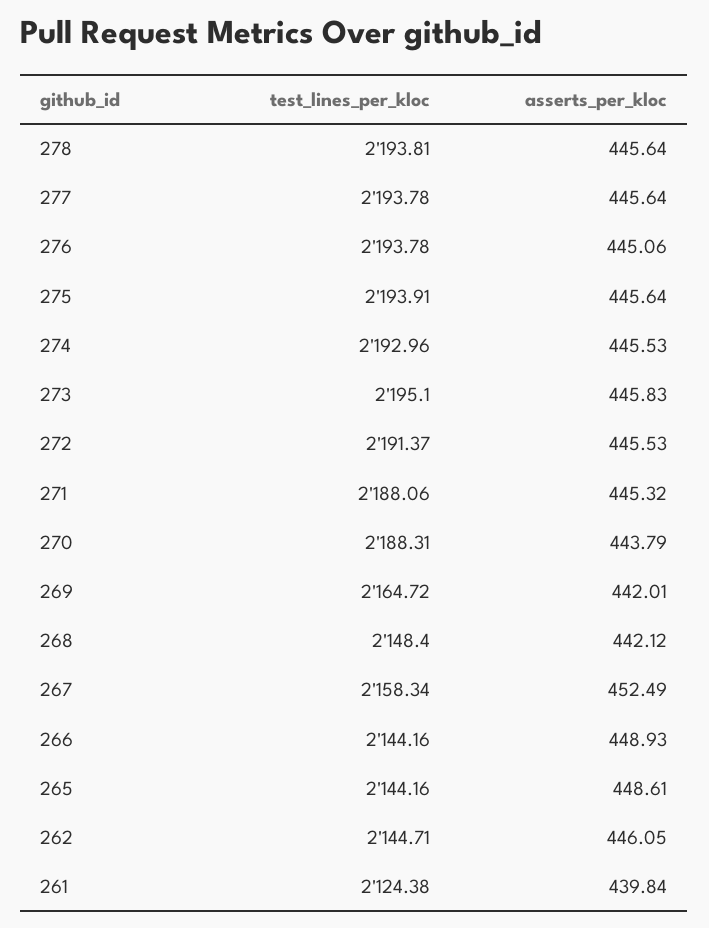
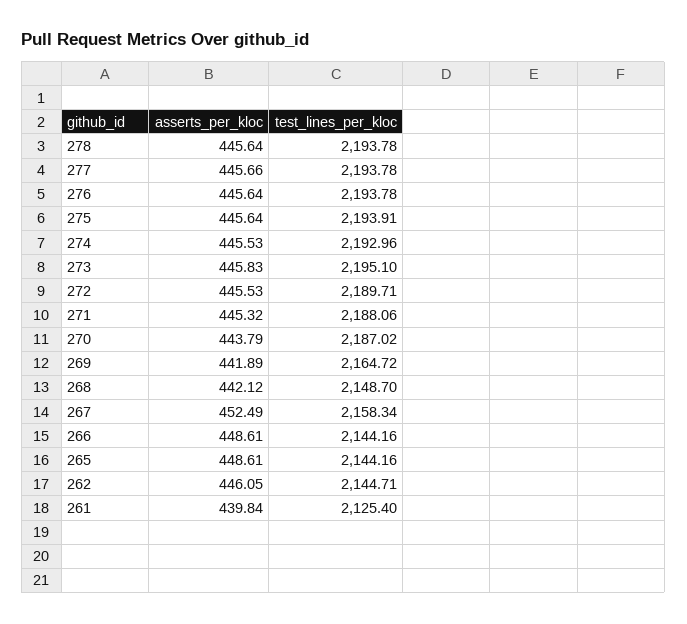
  {
    "test_lines_per_kloc": {
-     "278": 2193.81,
+     "278": 2193.78,
      "277": 2193.78,
      "276": 2193.78,
      "275": 2193.91,
      "274": 2192.96,
      "273": 2195.1,
-     "272": 2191.37,
+     "272": 2189.71,
      "271": 2188.06,
-     "270": 2188.31,
+     "270": 2187.02,
      "269": 2164.72,
-     "268": 2148.4,
+     "268": 2148.7,
      "267": 2158.34,
      "266": 2144.16,
      "265": 2144.16,
      "262": 2144.71,
-     "261": 2124.38
+     "261": 2125.4
    },
    "asserts_per_kloc": {
      "278": 445.64,
-     "277": 445.64,
+     "277": 445.66,
-     "276": 445.06,
+     "276": 445.64,
      "275": 445.64,
      "274": 445.53,
      "273": 445.83,
      "272": 445.53,
      "271": 445.32,
      "270": 443.79,
-     "269": 442.01,
+     "269": 441.89,
      "268": 442.12,
      "267": 452.49,
-     "266": 448.93,
+     "266": 448.61,
      "265": 448.61,
      "262": 446.05,
      "261": 439.84
    }
  }

